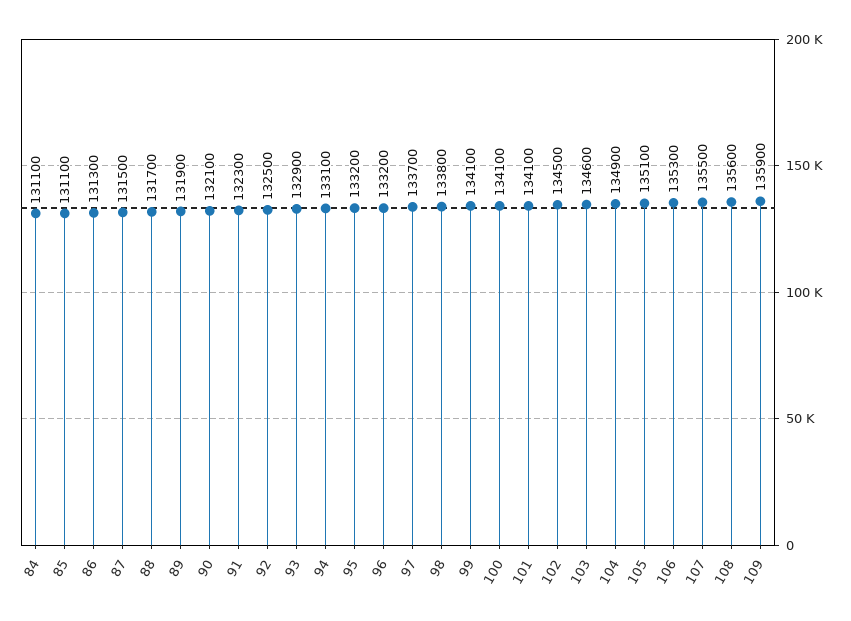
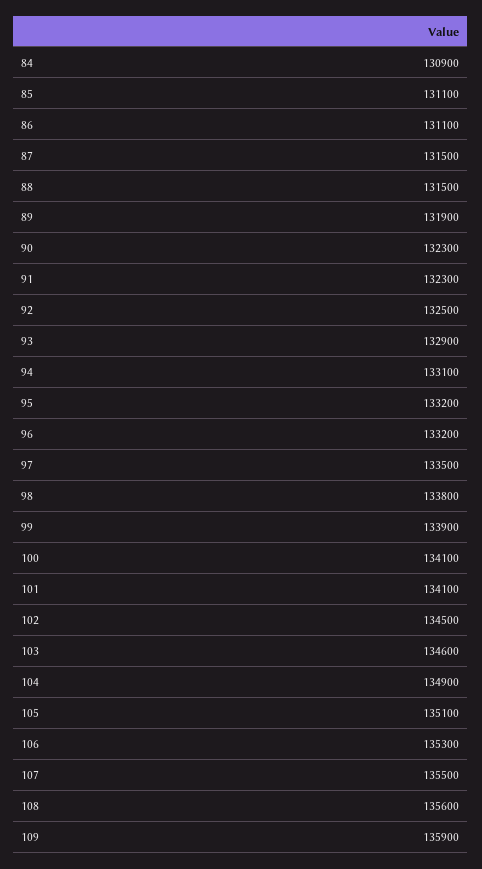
  {
-   "84": 131100,
+   "84": 130900,
    "85": 131100,
-   "86": 131300,
+   "86": 131100,
    "87": 131500,
-   "88": 131700,
+   "88": 131500,
    "89": 131900,
-   "90": 132100,
+   "90": 132300,
    "91": 132300,
    "92": 132500,
    "93": 132900,
    "94": 133100,
    "95": 133200,
    "96": 133200,
-   "97": 133700,
+   "97": 133500,
    "98": 133800,
-   "99": 134100,
+   "99": 133900,
    "100": 134100,
    "101": 134100,
    "102": 134500,
    "103": 134600,
    "104": 134900,
    "105": 135100,
    "106": 135300,
    "107": 135500,
    "108": 135600,
    "109": 135900
  }

